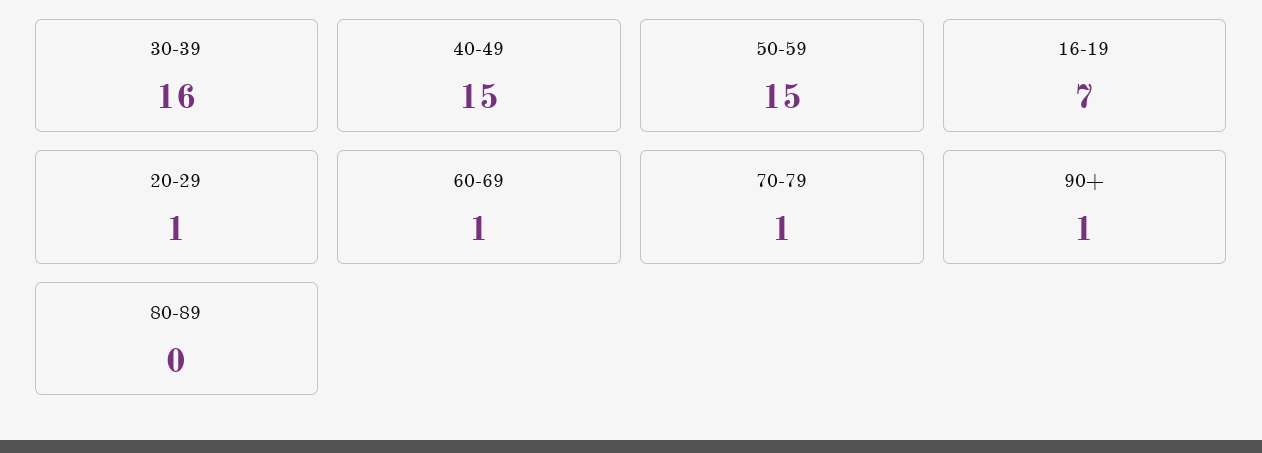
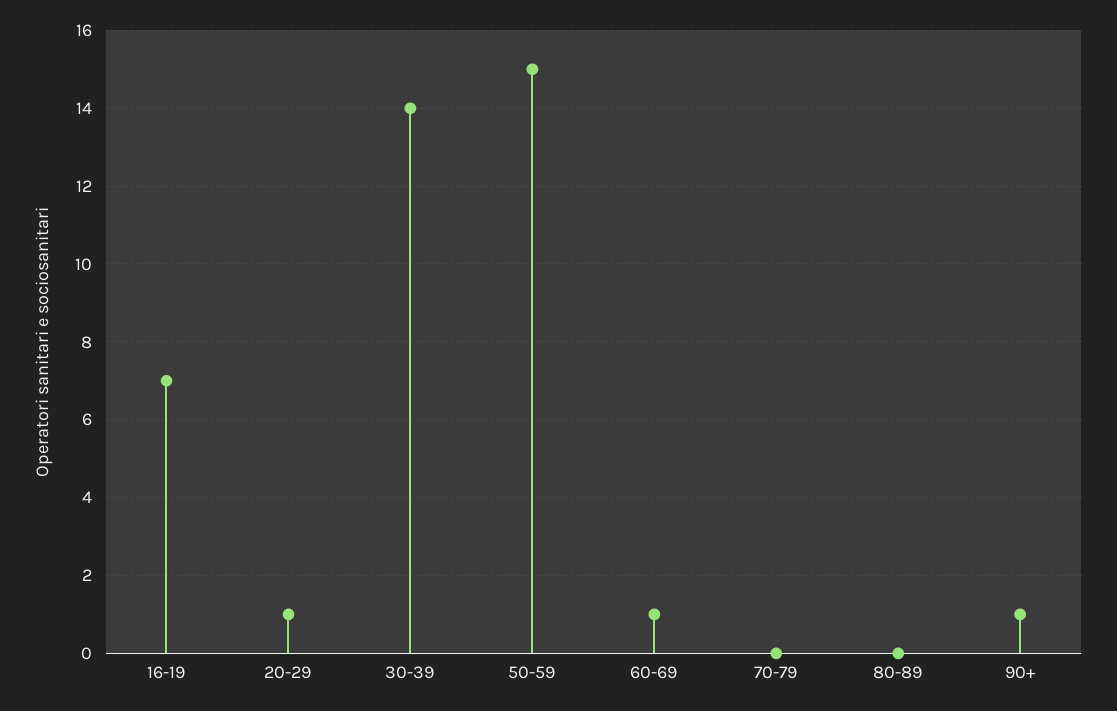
  {
-   "30-39": 16,
+   "30-39": 14,
-   "40-49": 15,
    "50-59": 15,
    "16-19": 7,
    "20-29": 1,
    "60-69": 1,
-   "70-79": 1,
+   "70-79": 0,
    "90+": 1,
    "80-89": 0
  }

